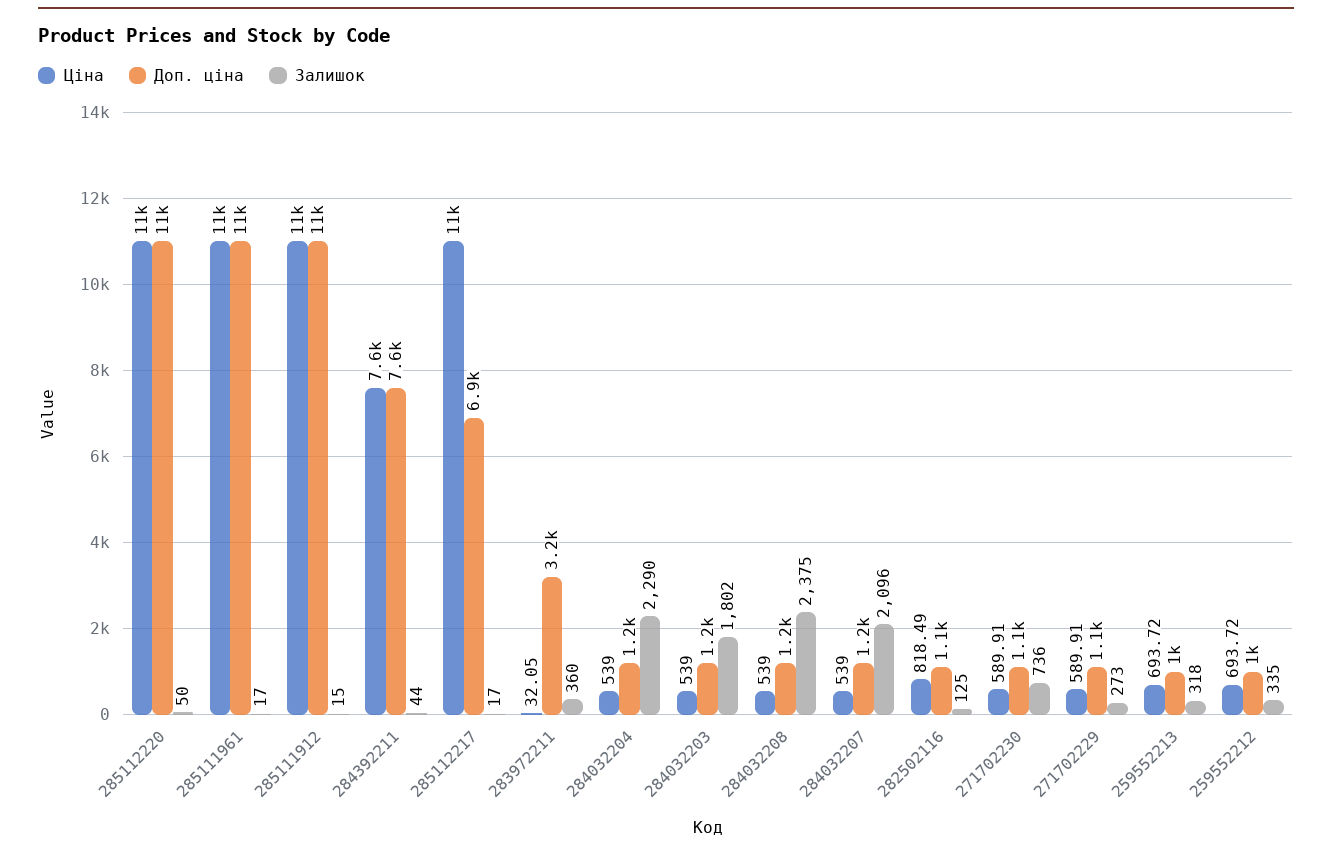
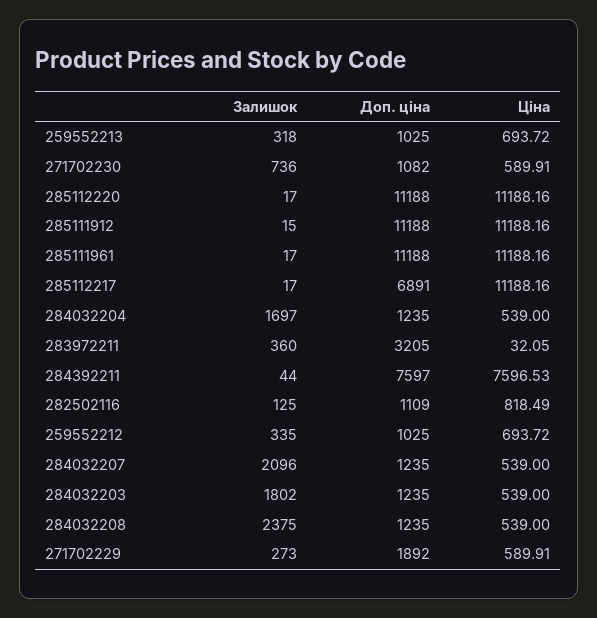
  {
    "Ціна": {
      "285112220": 11188.16,
      "285111961": 11188.16,
      "285111912": 11188.16,
      "284392211": 7596.53,
      "285112217": 11188.16,
      "283972211": 32.05,
      "284032204": 539,
      "284032203": 539,
      "284032208": 539,
      "284032207": 539,
      "282502116": 818.49,
      "271702230": 589.91,
      "271702229": 589.91,
      "259552213": 693.72,
      "259552212": 693.72
    },
    "Доп. ціна": {
      "285112220": 11188,
      "285111961": 11188,
      "285111912": 11188,
      "284392211": 7597,
      "285112217": 6891,
      "283972211": 3205,
      "284032204": 1235,
      "284032203": 1235,
      "284032208": 1235,
      "284032207": 1235,
      "282502116": 1109,
      "271702230": 1082,
-     "271702229": 1100,
+     "271702229": 1892,
      "259552213": 1025,
      "259552212": 1025
    },
    "Залишок": {
-     "285112220": 50,
+     "285112220": 17,
      "285111961": 17,
      "285111912": 15,
      "284392211": 44,
      "285112217": 17,
      "283972211": 360,
-     "284032204": 2290,
+     "284032204": 1697,
      "284032203": 1802,
      "284032208": 2375,
      "284032207": 2096,
      "282502116": 125,
      "271702230": 736,
      "271702229": 273,
      "259552213": 318,
      "259552212": 335
    }
  }

